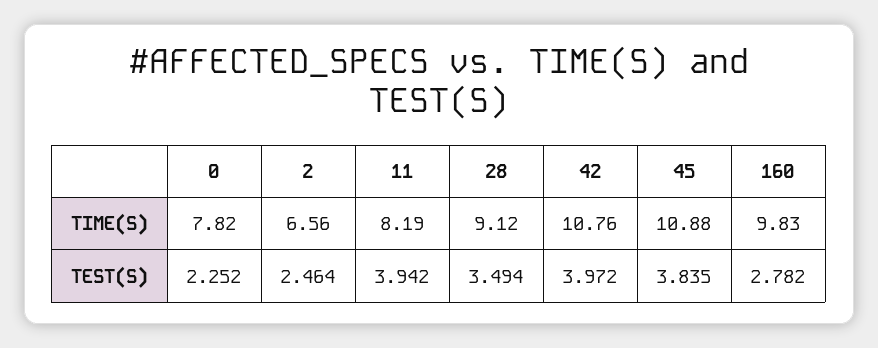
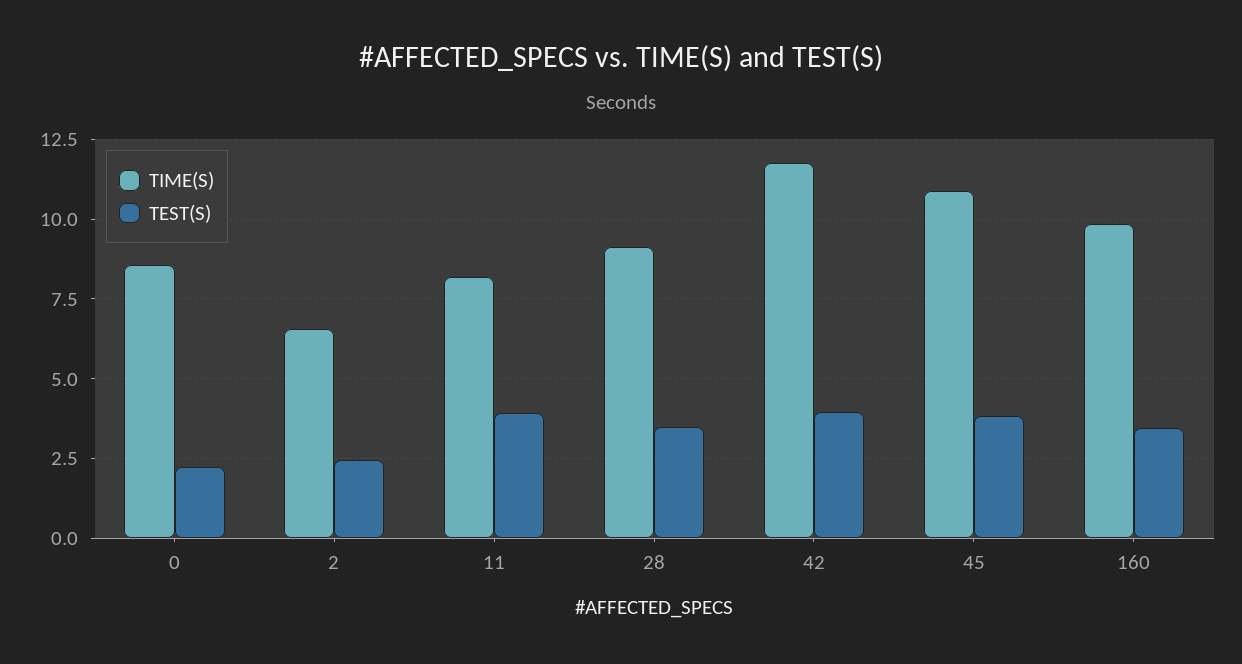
  {
    "TIME(S)": {
-     "0": 7.82,
+     "0": 8.5,
      "2": 6.56,
      "11": 8.19,
      "28": 9.12,
-     "42": 10.76,
+     "42": 11.75,
      "45": 10.88,
      "160": 9.83
    },
    "TEST(S)": {
      "0": 2.252,
      "2": 2.464,
      "11": 3.942,
      "28": 3.494,
      "42": 3.972,
      "45": 3.835,
-     "160": 2.782
+     "160": 3.5
    }
  }

